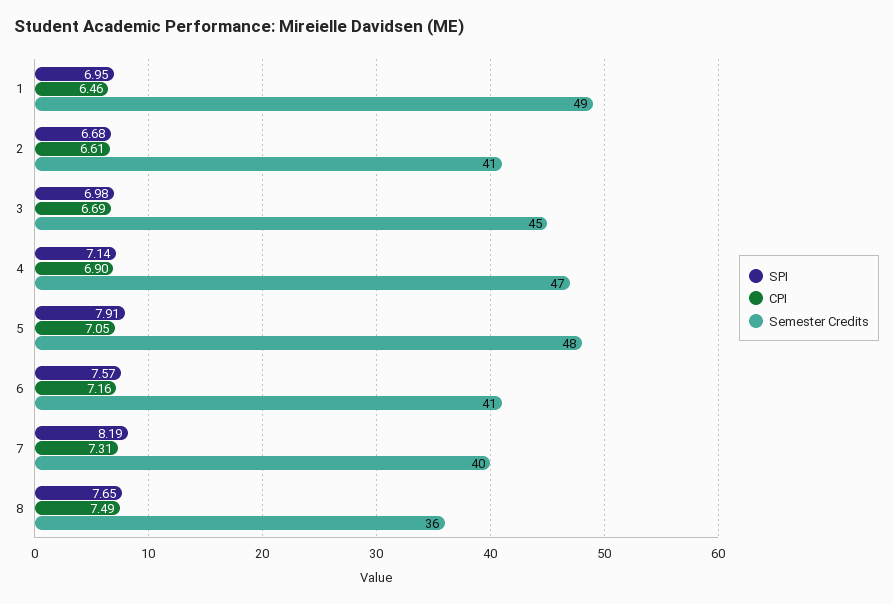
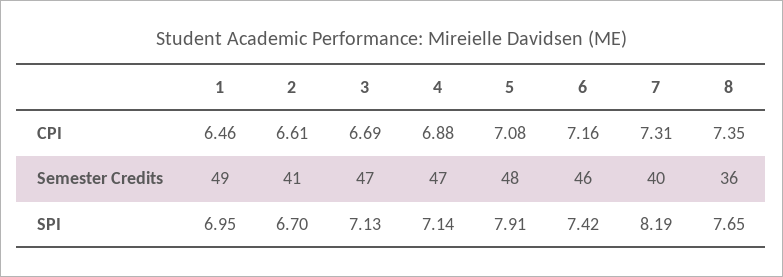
  {
    "SPI": {
      "1": 6.95,
-     "2": 6.68,
+     "2": 6.7,
-     "3": 6.98,
+     "3": 7.13,
      "4": 7.14,
      "5": 7.91,
-     "6": 7.57,
+     "6": 7.42,
      "7": 8.19,
      "8": 7.65
    },
    "CPI": {
      "1": 6.46,
      "2": 6.61,
      "3": 6.69,
-     "4": 6.9,
+     "4": 6.88,
-     "5": 7.05,
+     "5": 7.08,
      "6": 7.16,
      "7": 7.31,
-     "8": 7.49
+     "8": 7.35
    },
    "Semester Credits": {
      "1": 49,
      "2": 41,
-     "3": 45,
+     "3": 47,
      "4": 47,
      "5": 48,
-     "6": 41,
+     "6": 46,
      "7": 40,
      "8": 36
    }
  }

